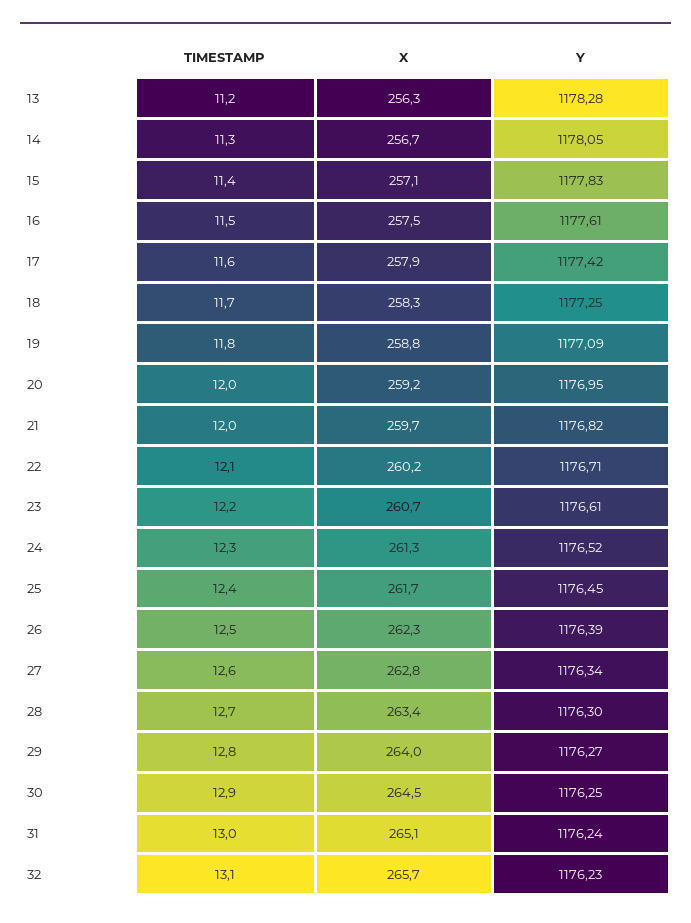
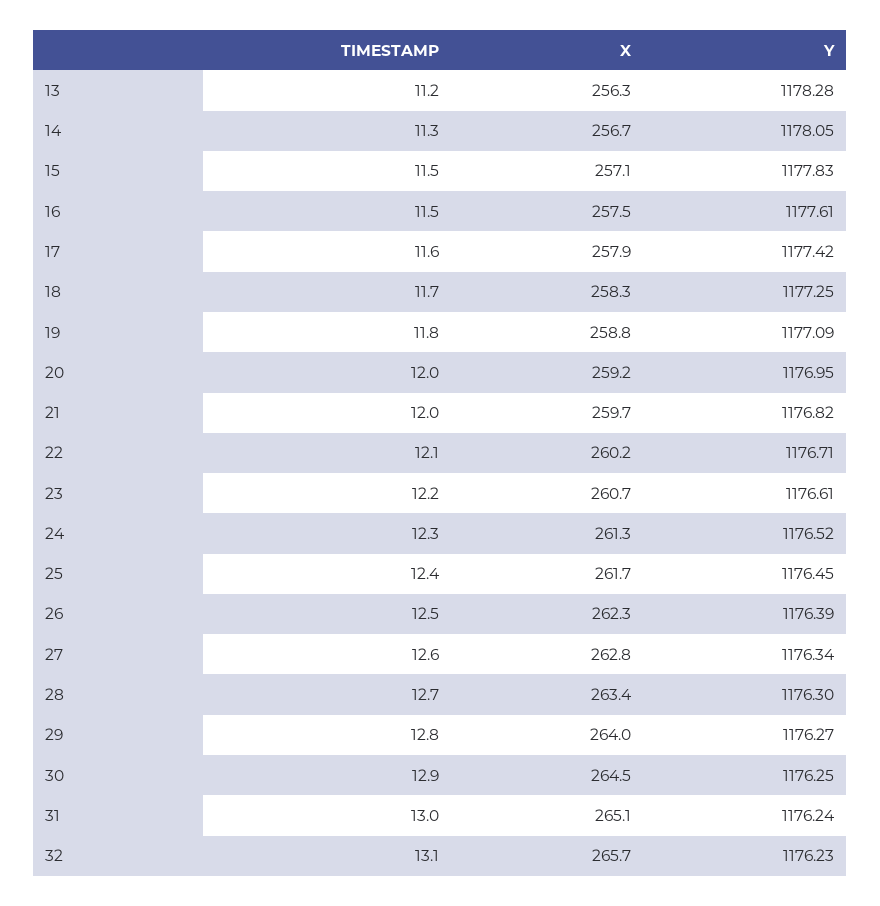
  {
    "TIMESTAMP": {
      "13": 11.2,
      "14": 11.3,
-     "15": 11.4,
+     "15": 11.5,
      "16": 11.5,
      "17": 11.6,
      "18": 11.7,
      "19": 11.8,
      "20": 12,
      "21": 12,
      "22": 12.1,
      "23": 12.2,
      "24": 12.3,
      "25": 12.4,
      "26": 12.5,
      "27": 12.6,
      "28": 12.7,
      "29": 12.8,
      "30": 12.9,
      "31": 13,
      "32": 13.1
    },
    "X": {
      "13": 256.3,
      "14": 256.7,
      "15": 257.1,
      "16": 257.5,
      "17": 257.9,
      "18": 258.3,
      "19": 258.8,
      "20": 259.2,
      "21": 259.7,
      "22": 260.2,
      "23": 260.7,
      "24": 261.3,
      "25": 261.7,
      "26": 262.3,
      "27": 262.8,
      "28": 263.4,
      "29": 264,
      "30": 264.5,
      "31": 265.1,
      "32": 265.7
    },
    "Y": {
      "13": 1178.28,
      "14": 1178.05,
      "15": 1177.83,
      "16": 1177.61,
      "17": 1177.42,
      "18": 1177.25,
      "19": 1177.09,
      "20": 1176.95,
      "21": 1176.82,
      "22": 1176.71,
      "23": 1176.61,
      "24": 1176.52,
      "25": 1176.45,
      "26": 1176.39,
      "27": 1176.34,
      "28": 1176.3,
      "29": 1176.27,
      "30": 1176.25,
      "31": 1176.24,
      "32": 1176.23
    }
  }

